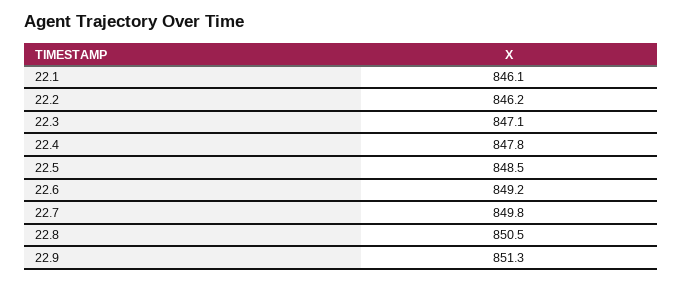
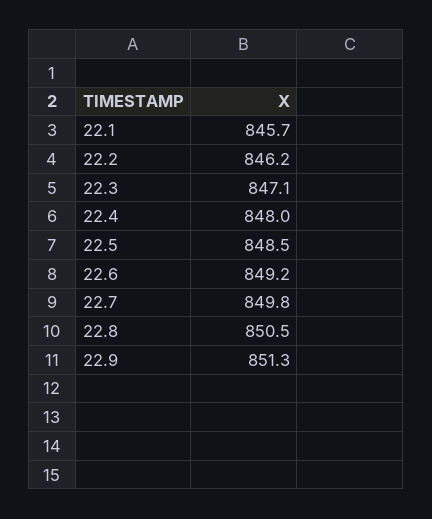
  {
-   "22.1": 846.1,
+   "22.1": 845.7,
    "22.2": 846.2,
    "22.3": 847.1,
-   "22.4": 847.8,
+   "22.4": 848,
    "22.5": 848.5,
    "22.6": 849.2,
    "22.7": 849.8,
    "22.8": 850.5,
    "22.9": 851.3
  }

